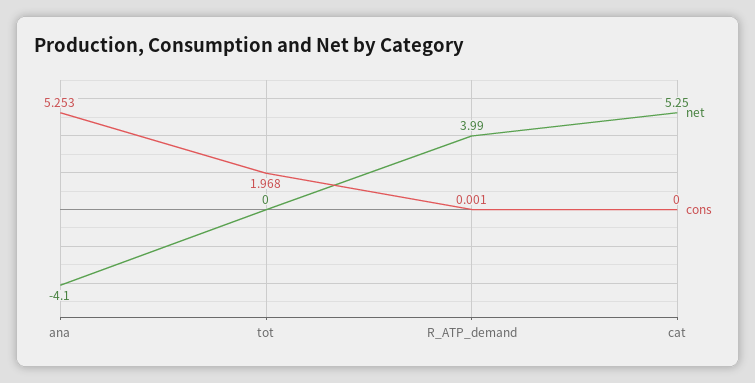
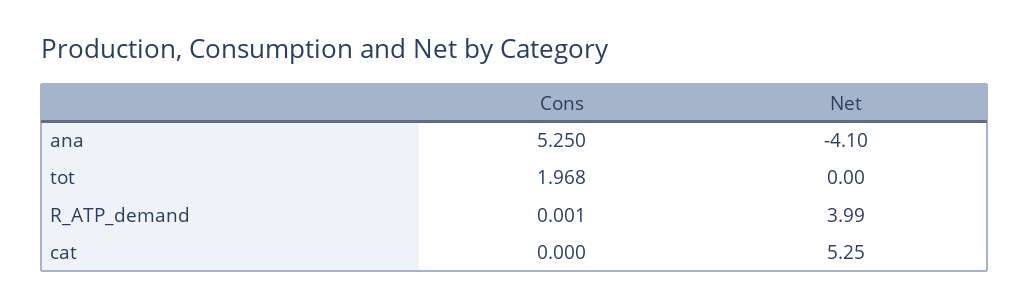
  {
    "net": {
      "ana": -4.1,
      "tot": 0,
      "R_ATP_demand": 3.99,
      "cat": 5.25
    },
    "cons": {
-     "ana": 5.253,
+     "ana": 5.25,
      "tot": 1.968,
      "R_ATP_demand": 0.001,
      "cat": 0
    }
  }

